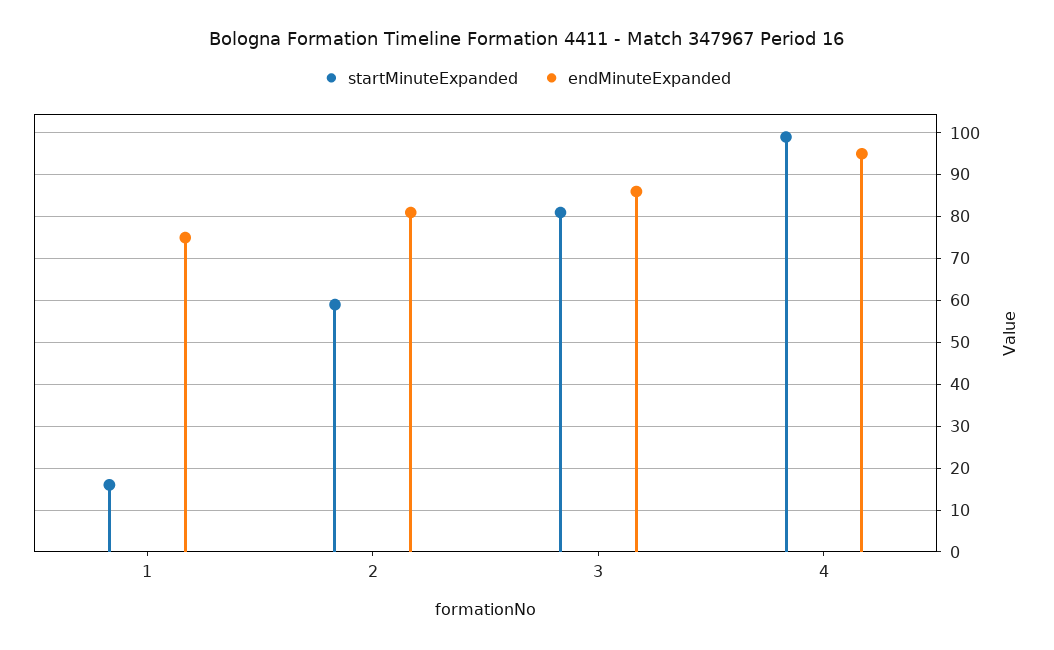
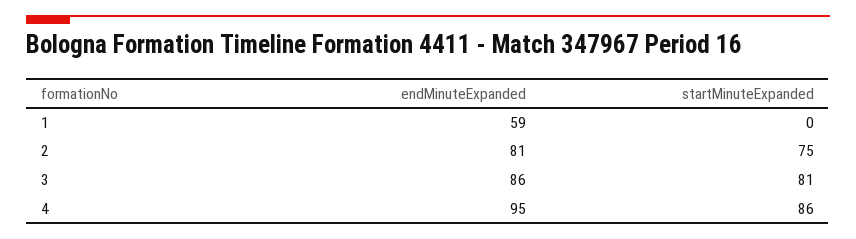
  {
    "startMinuteExpanded": {
-     "1": 15,
+     "1": 0,
-     "2": 60,
+     "2": 75,
      "3": 81,
-     "4": 100
+     "4": 86
    },
    "endMinuteExpanded": {
-     "1": 75,
+     "1": 59,
      "2": 81,
      "3": 86,
      "4": 95
    }
  }

